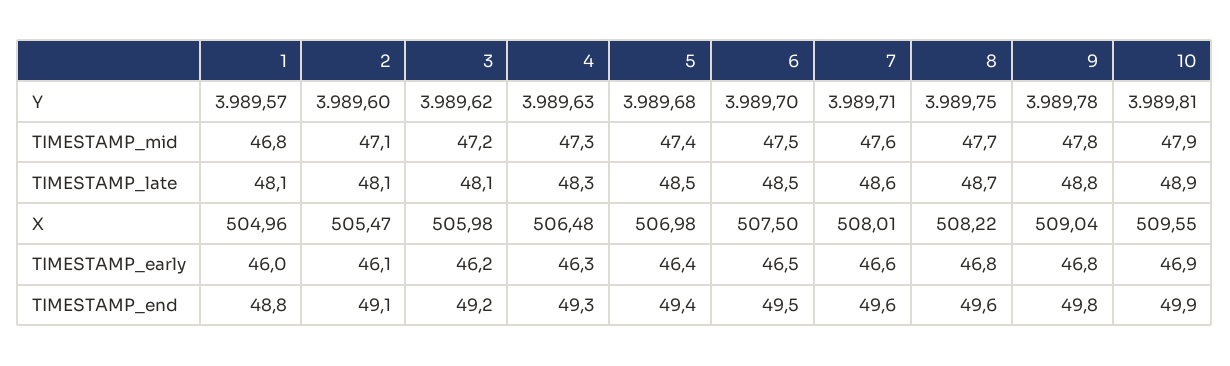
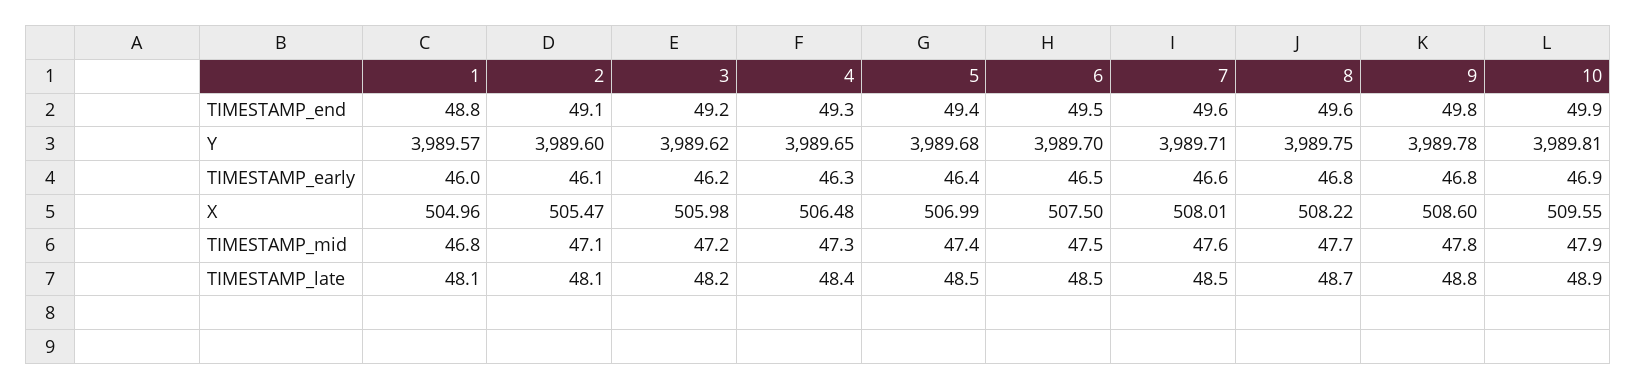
  {
    "1": {
      "Y": 3989.57,
      "TIMESTAMP_mid": 46.8,
      "TIMESTAMP_late": 48.1,
      "X": 504.96,
      "TIMESTAMP_early": 46,
      "TIMESTAMP_end": 48.8
    },
    "2": {
      "Y": 3989.6,
      "TIMESTAMP_mid": 47.1,
      "TIMESTAMP_late": 48.1,
      "X": 505.47,
      "TIMESTAMP_early": 46.1,
      "TIMESTAMP_end": 49.1
    },
    "3": {
      "Y": 3989.62,
      "TIMESTAMP_mid": 47.2,
-     "TIMESTAMP_late": 48.1,
+     "TIMESTAMP_late": 48.2,
      "X": 505.98,
      "TIMESTAMP_early": 46.2,
      "TIMESTAMP_end": 49.2
    },
    "4": {
-     "Y": 3989.63,
+     "Y": 3989.65,
      "TIMESTAMP_mid": 47.3,
-     "TIMESTAMP_late": 48.3,
+     "TIMESTAMP_late": 48.4,
      "X": 506.48,
      "TIMESTAMP_early": 46.3,
      "TIMESTAMP_end": 49.3
    },
    "5": {
      "Y": 3989.68,
      "TIMESTAMP_mid": 47.4,
      "TIMESTAMP_late": 48.5,
-     "X": 506.98,
+     "X": 506.99,
      "TIMESTAMP_early": 46.4,
      "TIMESTAMP_end": 49.4
    },
    "6": {
      "Y": 3989.7,
      "TIMESTAMP_mid": 47.5,
      "TIMESTAMP_late": 48.5,
      "X": 507.5,
      "TIMESTAMP_early": 46.5,
      "TIMESTAMP_end": 49.5
    },
    "7": {
      "Y": 3989.71,
      "TIMESTAMP_mid": 47.6,
-     "TIMESTAMP_late": 48.6,
+     "TIMESTAMP_late": 48.5,
      "X": 508.01,
      "TIMESTAMP_early": 46.6,
      "TIMESTAMP_end": 49.6
    },
    "8": {
      "Y": 3989.75,
      "TIMESTAMP_mid": 47.7,
      "TIMESTAMP_late": 48.7,
      "X": 508.22,
      "TIMESTAMP_early": 46.8,
      "TIMESTAMP_end": 49.6
    },
    "9": {
      "Y": 3989.78,
      "TIMESTAMP_mid": 47.8,
      "TIMESTAMP_late": 48.8,
-     "X": 509.04,
+     "X": 508.6,
      "TIMESTAMP_early": 46.8,
      "TIMESTAMP_end": 49.8
    },
    "10": {
      "Y": 3989.81,
      "TIMESTAMP_mid": 47.9,
      "TIMESTAMP_late": 48.9,
      "X": 509.55,
      "TIMESTAMP_early": 46.9,
      "TIMESTAMP_end": 49.9
    }
  }

